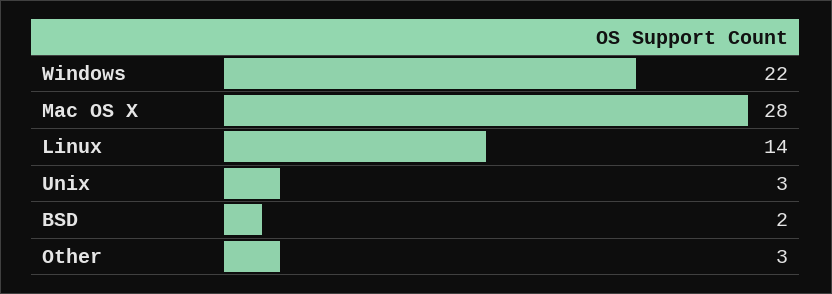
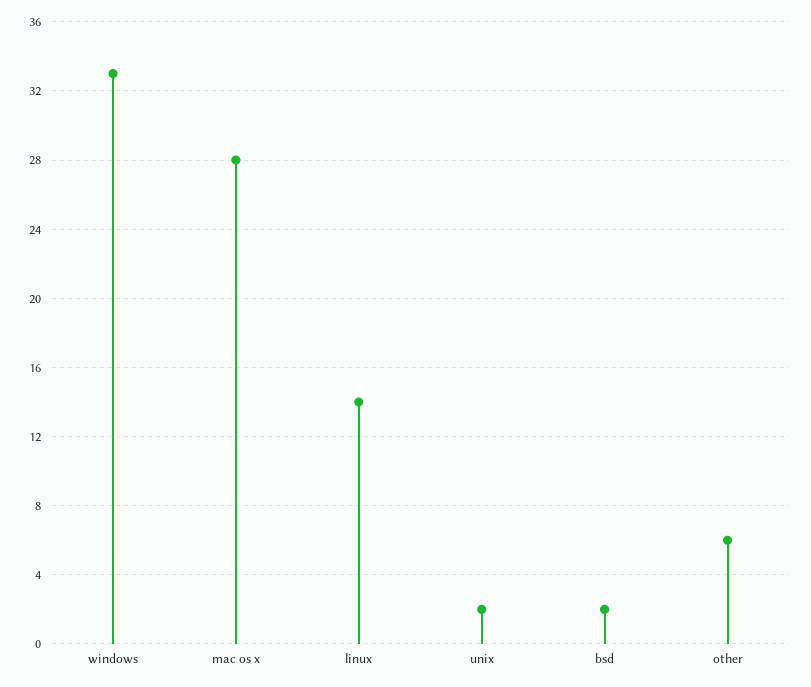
  {
-   "Windows": 22,
+   "Windows": 33,
    "Mac OS X": 28,
    "Linux": 14,
-   "Unix": 3,
+   "Unix": 2,
    "BSD": 2,
-   "Other": 3
+   "Other": 6
  }

